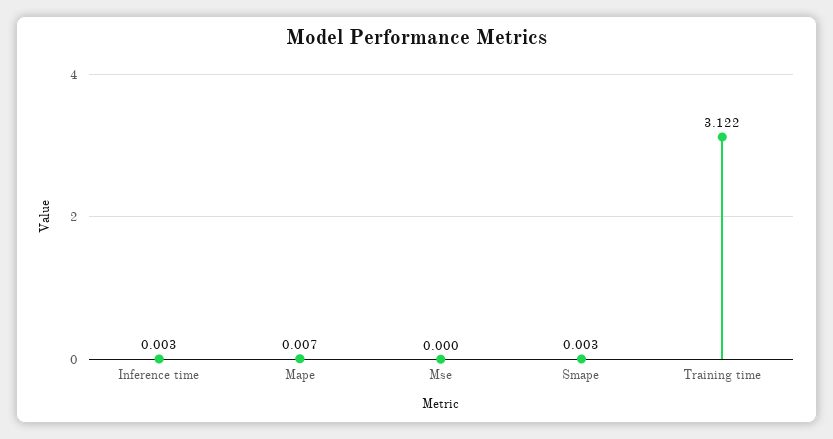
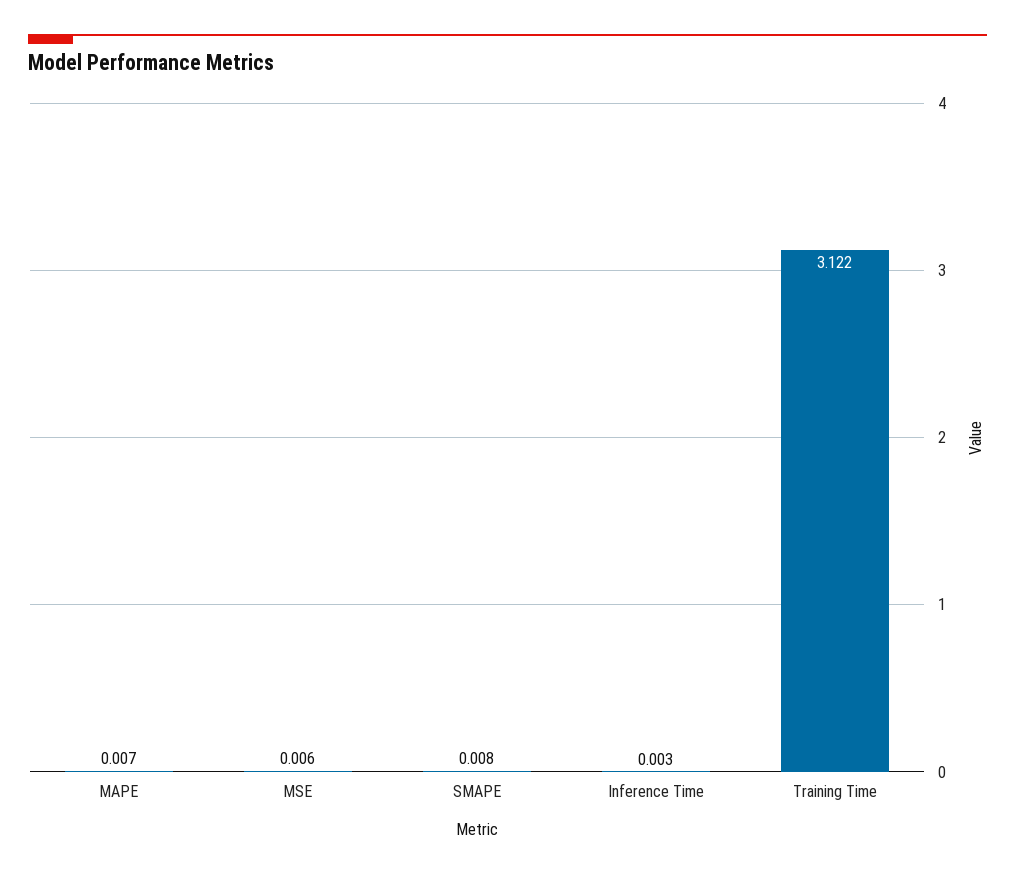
  {
    "Inference time": 0.003,
    "Mape": 0.007,
-   "Mse": 0,
+   "Mse": 0.006,
-   "Smape": 0.003,
+   "Smape": 0.008,
    "Training time": 3.122
  }

